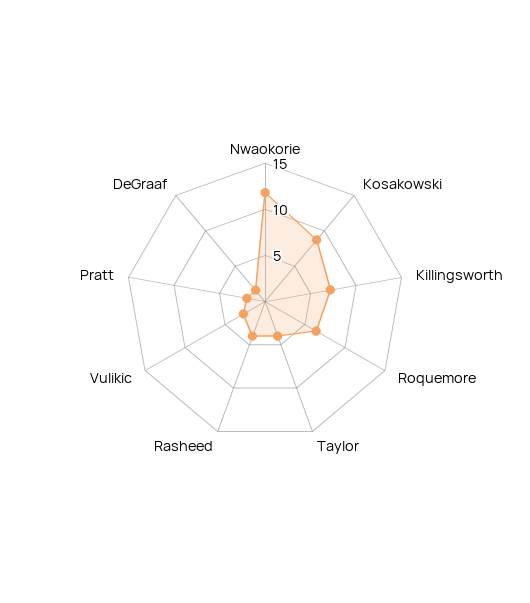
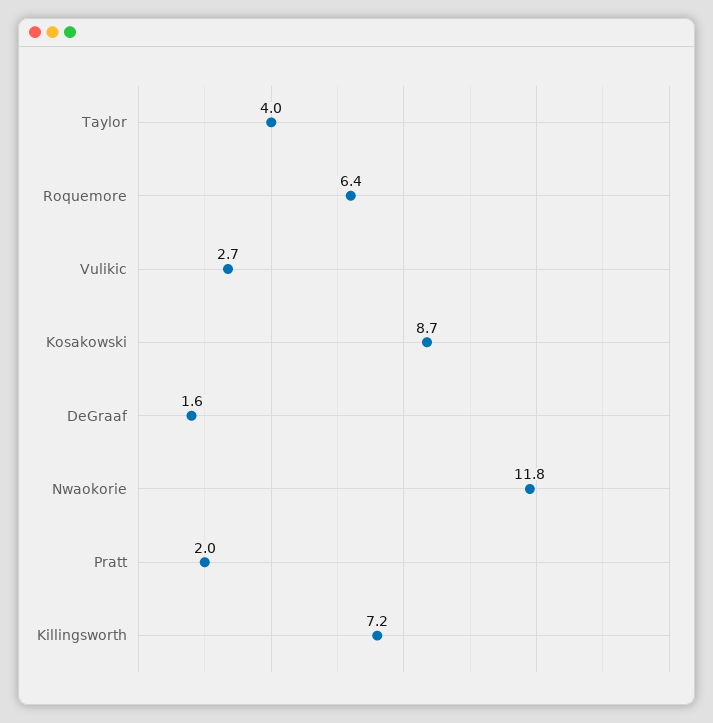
  {
    "Nwaokorie": 11.8,
    "Kosakowski": 8.7,
    "Killingsworth": 7.2,
    "Roquemore": 6.4,
    "Taylor": 4,
-   "Rasheed": 4,
    "Vulikic": 2.7,
    "Pratt": 2,
    "DeGraaf": 1.6
  }

